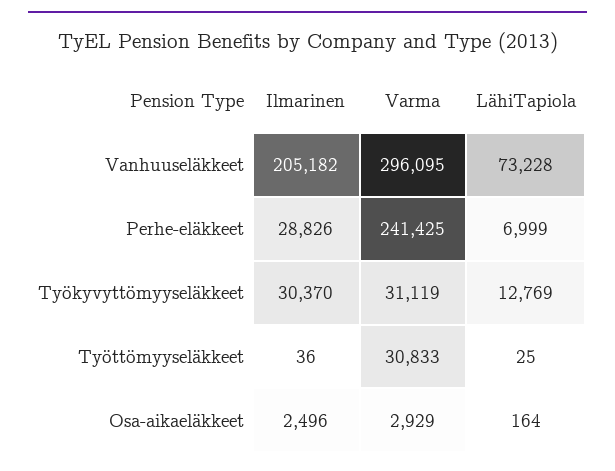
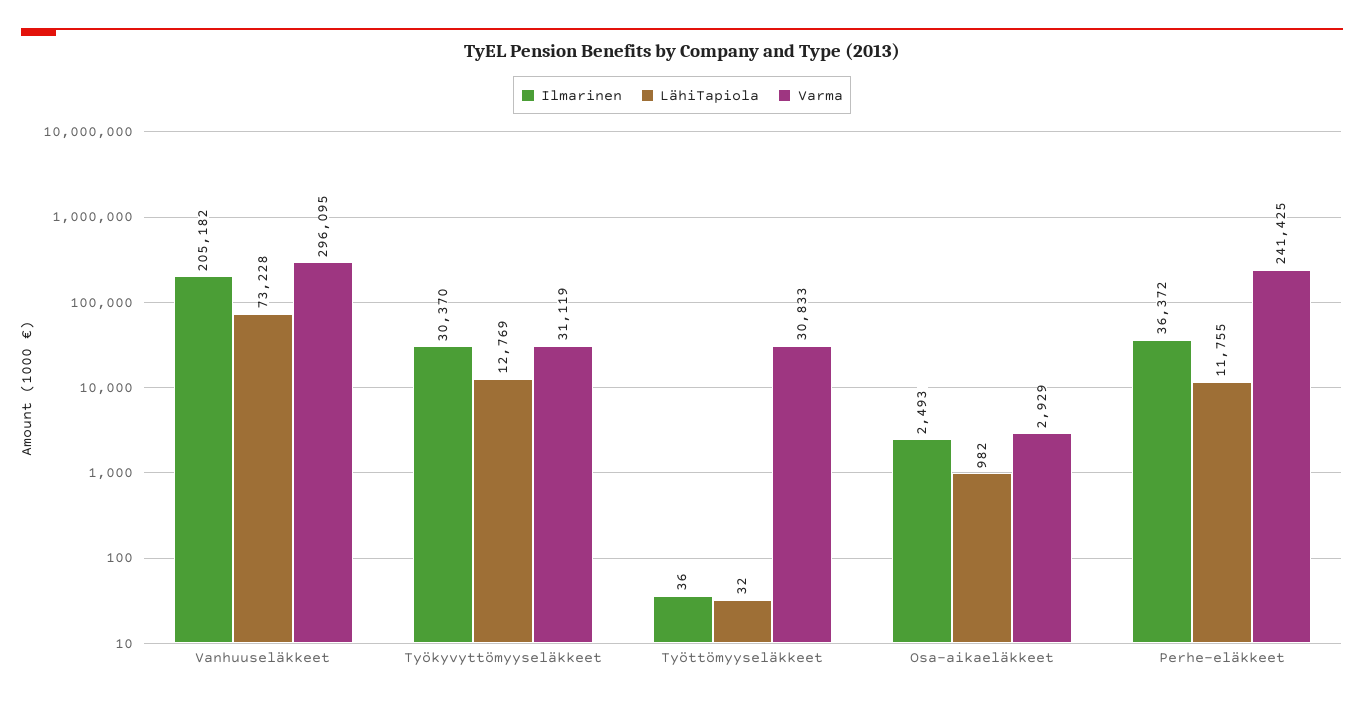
  {
    "Ilmarinen": {
      "Vanhuuseläkkeet": 205182,
-     "Perhe-eläkkeet": 28826,
+     "Perhe-eläkkeet": 36372,
      "Työkyvyttömyyseläkkeet": 30370,
      "Työttömyyseläkkeet": 36,
-     "Osa-aikaeläkkeet": 2496
+     "Osa-aikaeläkkeet": 2493
    },
    "Varma": {
      "Vanhuuseläkkeet": 296095,
      "Perhe-eläkkeet": 241425,
      "Työkyvyttömyyseläkkeet": 31119,
      "Työttömyyseläkkeet": 30833,
      "Osa-aikaeläkkeet": 2929
    },
    "LähiTapiola": {
      "Vanhuuseläkkeet": 73228,
-     "Perhe-eläkkeet": 6999,
+     "Perhe-eläkkeet": 11755,
      "Työkyvyttömyyseläkkeet": 12769,
-     "Työttömyyseläkkeet": 25,
+     "Työttömyyseläkkeet": 32,
-     "Osa-aikaeläkkeet": 164
+     "Osa-aikaeläkkeet": 982
    }
  }

